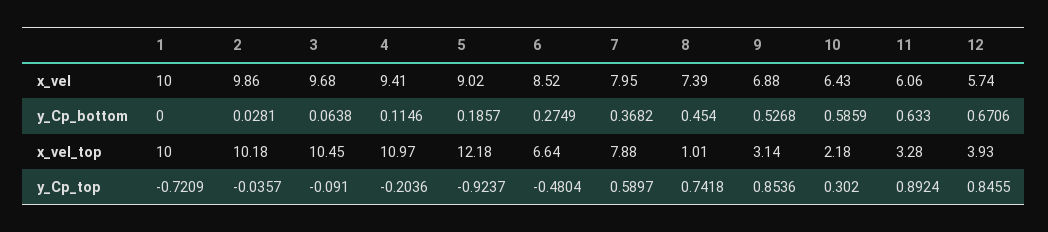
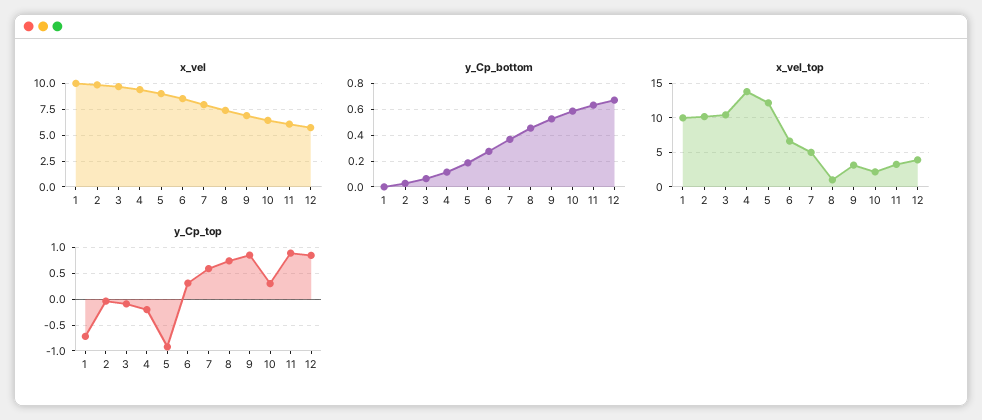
  {
    "x_vel": {
      "1": 10,
      "2": 9.86,
      "3": 9.68,
      "4": 9.41,
      "5": 9.02,
      "6": 8.52,
      "7": 7.95,
      "8": 7.39,
      "9": 6.88,
      "10": 6.43,
      "11": 6.06,
      "12": 5.74
    },
    "y_Cp_bottom": {
      "1": 0,
      "2": 0.0281,
      "3": 0.0638,
      "4": 0.1146,
      "5": 0.1857,
      "6": 0.2749,
      "7": 0.3682,
      "8": 0.454,
      "9": 0.5268,
      "10": 0.5859,
      "11": 0.633,
      "12": 0.6706
    },
    "x_vel_top": {
      "1": 10,
      "2": 10.18,
      "3": 10.45,
-     "4": 10.97,
+     "4": 14,
      "5": 12.18,
      "6": 6.64,
-     "7": 7.88,
+     "7": 5,
      "8": 1.01,
      "9": 3.14,
      "10": 2.18,
      "11": 3.28,
      "12": 3.93
    },
    "y_Cp_top": {
      "1": -0.7209,
      "2": -0.0357,
      "3": -0.091,
      "4": -0.2036,
      "5": -0.9237,
-     "6": -0.4804,
+     "6": 0.25,
      "7": 0.5897,
      "8": 0.7418,
      "9": 0.8536,
      "10": 0.302,
      "11": 0.8924,
      "12": 0.8455
    }
  }

